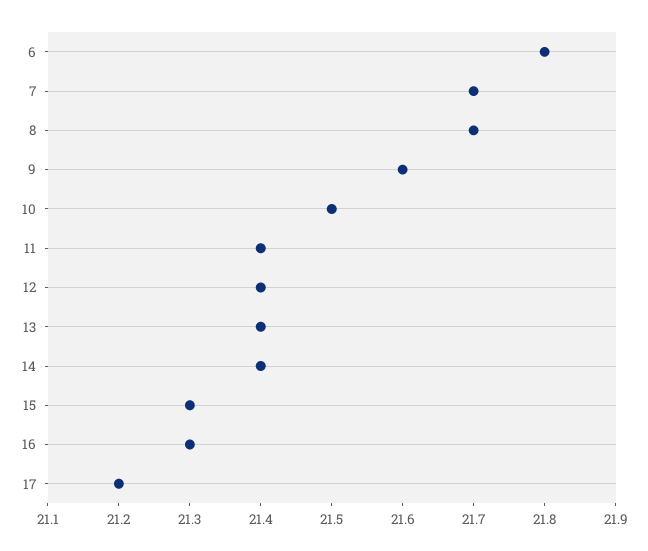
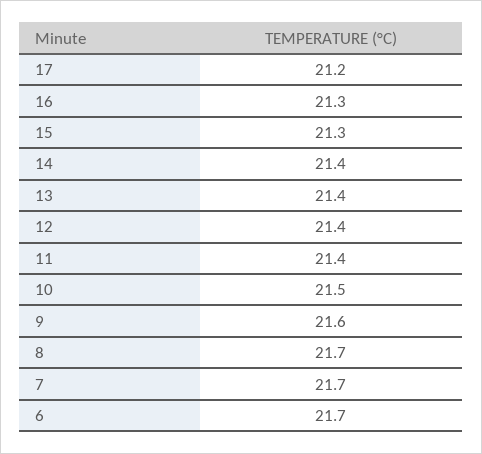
  {
-   "6": 21.8,
+   "6": 21.7,
    "7": 21.7,
    "8": 21.7,
    "9": 21.6,
    "10": 21.5,
    "11": 21.4,
    "12": 21.4,
    "13": 21.4,
    "14": 21.4,
    "15": 21.3,
    "16": 21.3,
    "17": 21.2
  }

